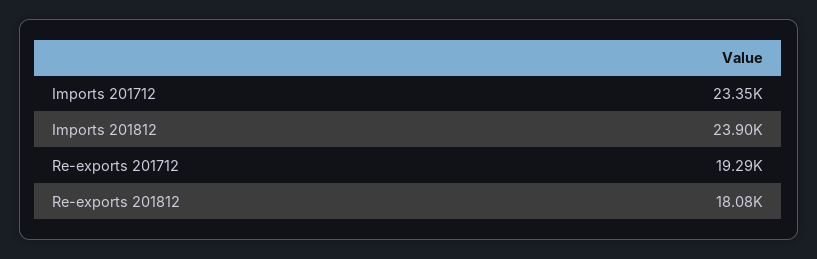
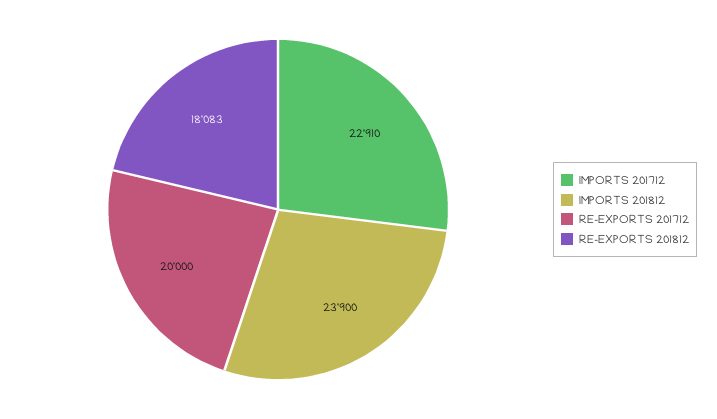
  {
-   "Imports 201712": 23350,
+   "Imports 201712": 22910,
    "Imports 201812": 23900,
-   "Re-exports 201712": 19290,
+   "Re-exports 201712": 20000,
    "Re-exports 201812": 18083
  }

